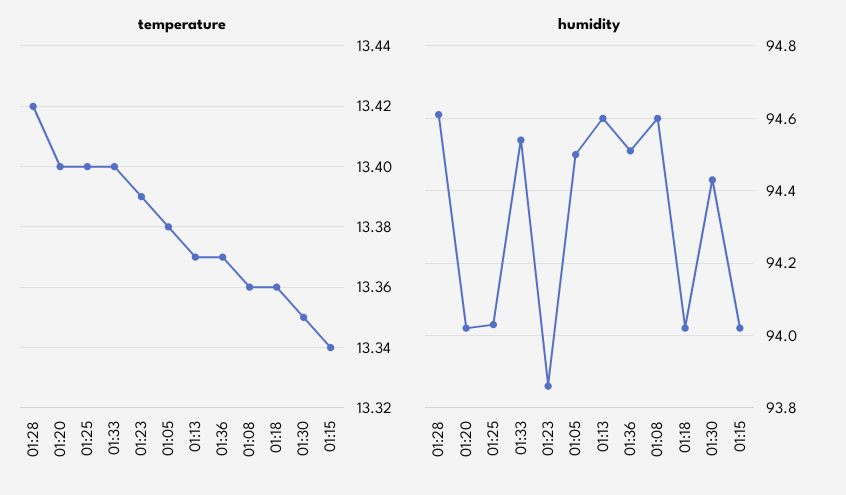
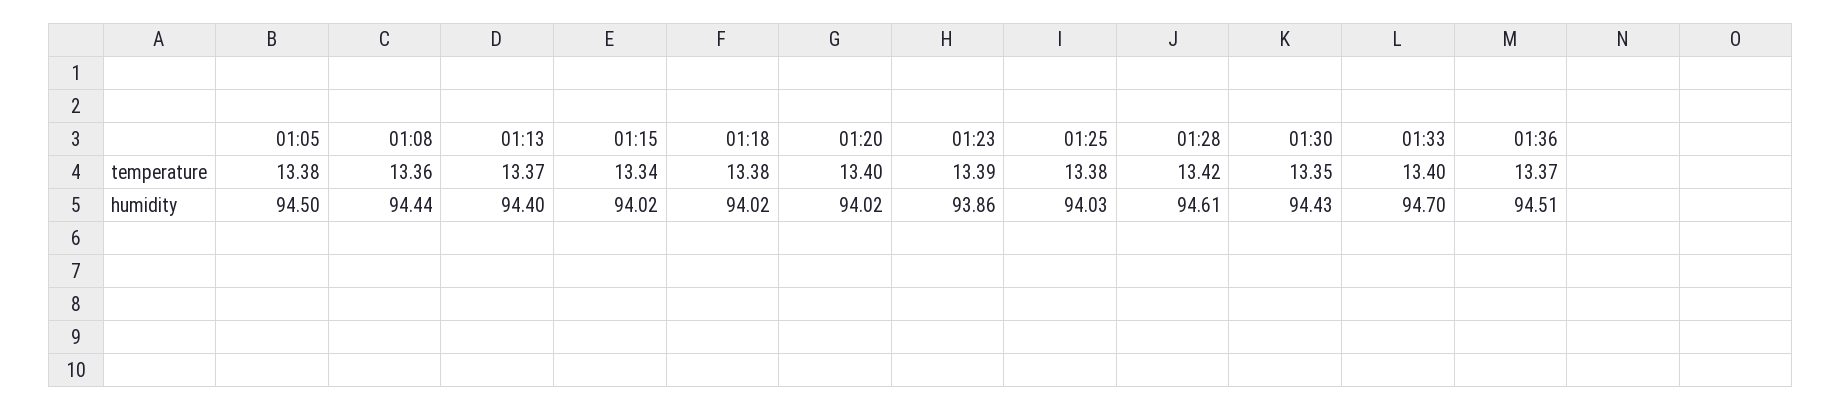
  {
    "temperature": {
      "01:28": 13.42,
      "01:20": 13.4,
-     "01:25": 13.4,
+     "01:25": 13.38,
      "01:33": 13.4,
      "01:23": 13.39,
      "01:05": 13.38,
      "01:13": 13.37,
      "01:36": 13.37,
      "01:08": 13.36,
-     "01:18": 13.36,
+     "01:18": 13.38,
      "01:30": 13.35,
      "01:15": 13.34
    },
    "humidity": {
      "01:28": 94.61,
      "01:20": 94.02,
      "01:25": 94.03,
-     "01:33": 94.55,
+     "01:33": 94.7,
      "01:23": 93.86,
      "01:05": 94.5,
-     "01:13": 94.6,
+     "01:13": 94.4,
      "01:36": 94.51,
-     "01:08": 94.6,
+     "01:08": 94.44,
      "01:18": 94.02,
      "01:30": 94.43,
      "01:15": 94.02
    }
  }

